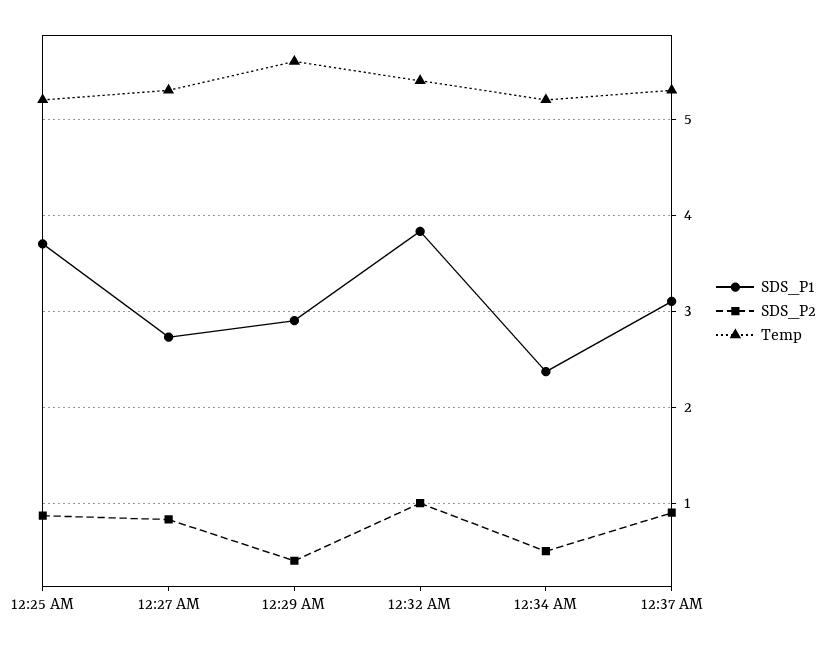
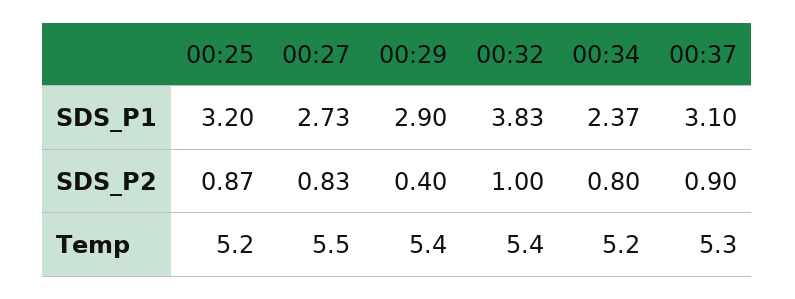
  {
    "SDS_P1": {
-     "12:25 AM": 3.7,
+     "12:25 AM": 3.2,
      "12:27 AM": 2.73,
      "12:29 AM": 2.9,
      "12:32 AM": 3.83,
      "12:34 AM": 2.37,
      "12:37 AM": 3.1
    },
    "SDS_P2": {
      "12:25 AM": 0.87,
      "12:27 AM": 0.83,
      "12:29 AM": 0.4,
      "12:32 AM": 1,
-     "12:34 AM": 0.5,
+     "12:34 AM": 0.8,
      "12:37 AM": 0.9
    },
    "Temp": {
      "12:25 AM": 5.2,
-     "12:27 AM": 5.3,
+     "12:27 AM": 5.5,
-     "12:29 AM": 5.6,
+     "12:29 AM": 5.4,
      "12:32 AM": 5.4,
      "12:34 AM": 5.2,
      "12:37 AM": 5.3
    }
  }

